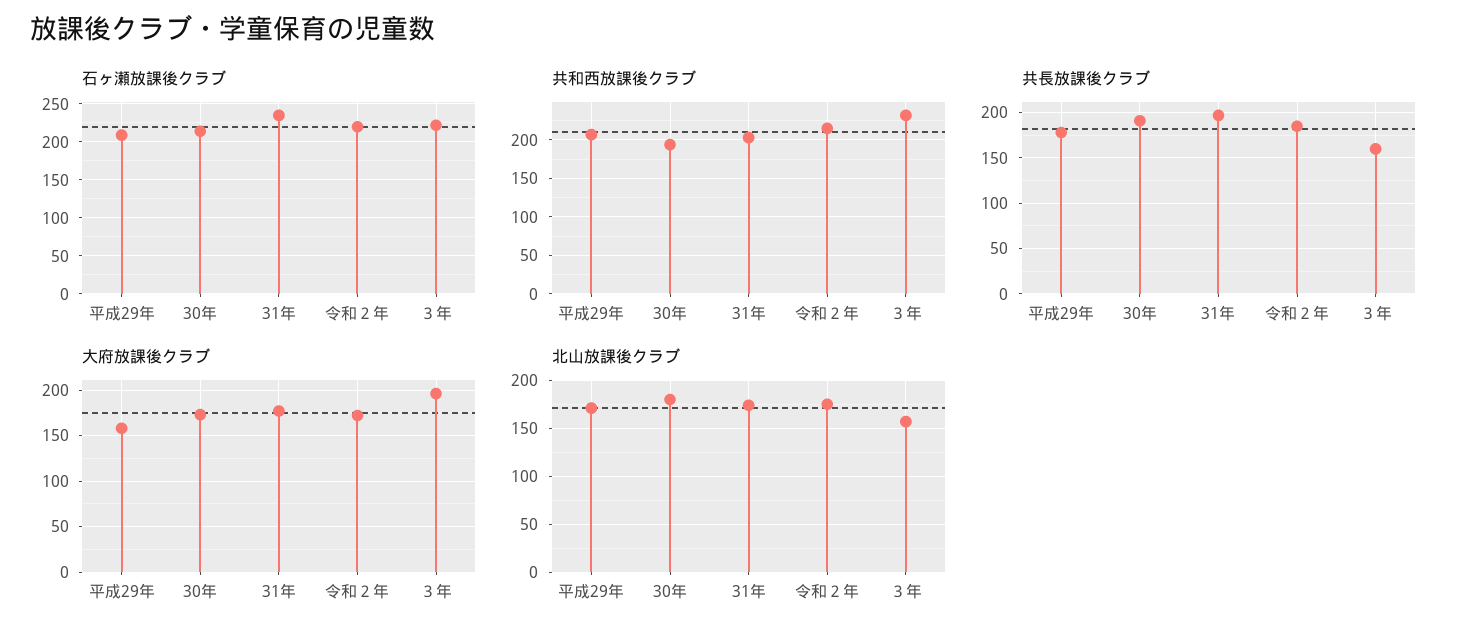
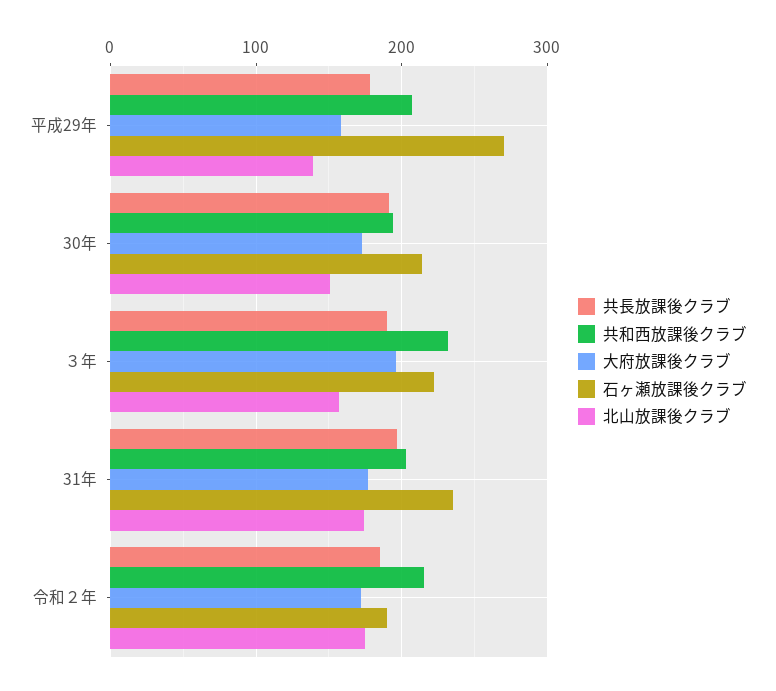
  {
    "石ヶ瀬放課後クラブ": {
-     "平成29年": 210,
+     "平成29年": 270,
      "30年": 210,
      "31年": 240,
-     "令和２年": 220,
+     "令和２年": 190,
      "３年": 220
    },
    "共和西放課後クラブ": {
      "平成29年": 210,
      "30年": 190,
      "31年": 200,
      "令和２年": 220,
      "３年": 230
    },
    "共長放課後クラブ": {
      "平成29年": 180,
      "30年": 190,
      "31年": 200,
      "令和２年": 190,
-     "３年": 160
+     "３年": 190
    },
    "大府放課後クラブ": {
      "平成29年": 160,
      "30年": 170,
      "31年": 180,
      "令和２年": 170,
      "３年": 200
    },
    "北山放課後クラブ": {
-     "平成29年": 170,
+     "平成29年": 140,
-     "30年": 180,
+     "30年": 150,
      "31年": 170,
      "令和２年": 180,
      "３年": 160
    }
  }

